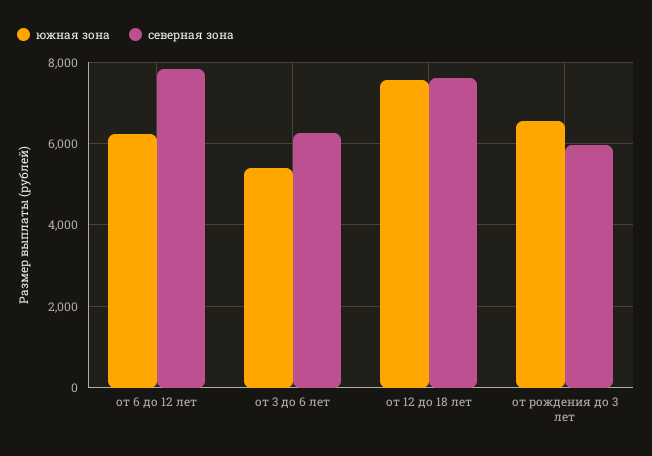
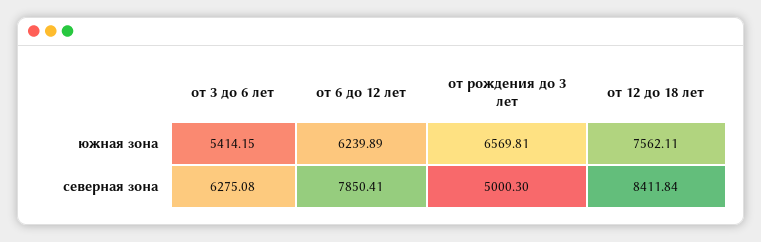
  {
    "южная зона": {
      "от 6 до 12 лет": 6239.89,
      "от 3 до 6 лет": 5414.15,
      "от 12 до 18 лет": 7562.11,
      "от рождения до 3 лет": 6569.81
    },
    "северная зона": {
      "от 6 до 12 лет": 7850.41,
      "от 3 до 6 лет": 6275.08,
-     "от 12 до 18 лет": 7600,
+     "от 12 до 18 лет": 8411.84,
-     "от рождения до 3 лет": 6000
+     "от рождения до 3 лет": 5000.3
    }
  }

